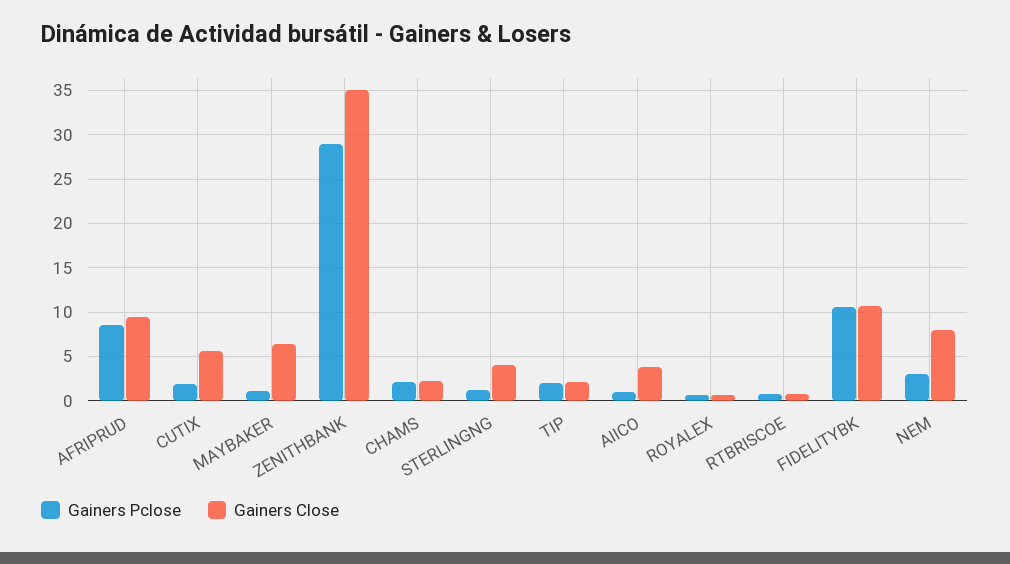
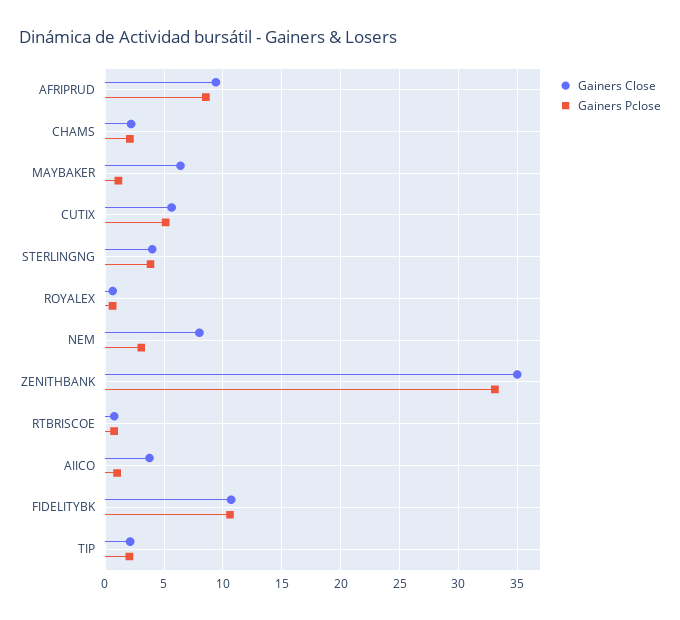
  {
    "Gainers Pclose": {
      "AFRIPRUD": 9,
-     "CUTIX": 2,
+     "CUTIX": 5,
      "MAYBAKER": 1,
-     "ZENITHBANK": 29,
+     "ZENITHBANK": 33,
      "CHAMS": 2,
-     "STERLINGNG": 1,
+     "STERLINGNG": 4,
      "TIP": 2,
      "AIICO": 1,
      "ROYALEX": 1,
      "RTBRISCOE": 1,
      "FIDELITYBK": 11,
      "NEM": 3
    },
    "Gainers Close": {
      "AFRIPRUD": 9,
      "CUTIX": 6,
      "MAYBAKER": 6,
      "ZENITHBANK": 35,
      "CHAMS": 2,
      "STERLINGNG": 4,
      "TIP": 2,
      "AIICO": 4,
      "ROYALEX": 1,
      "RTBRISCOE": 1,
      "FIDELITYBK": 11,
      "NEM": 8
    }
  }

